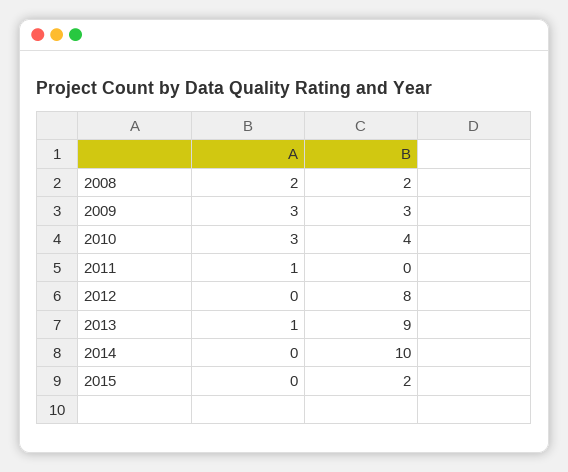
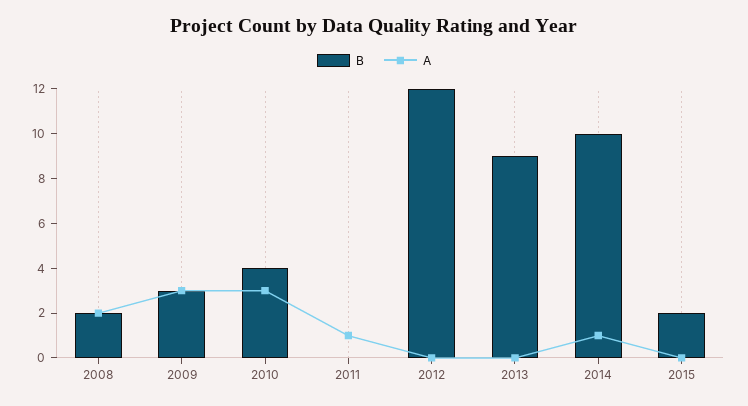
  {
    "A": {
      "2008": 2,
      "2009": 3,
      "2010": 3,
      "2011": 1,
      "2012": 0,
-     "2013": 1,
+     "2013": 0,
-     "2014": 0,
+     "2014": 1,
      "2015": 0
    },
    "B": {
      "2008": 2,
      "2009": 3,
      "2010": 4,
      "2011": 0,
-     "2012": 8,
+     "2012": 12,
      "2013": 9,
      "2014": 10,
      "2015": 2
    }
  }

